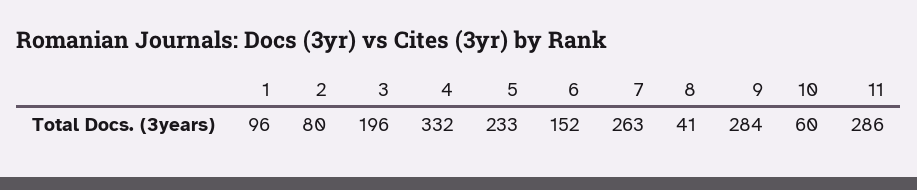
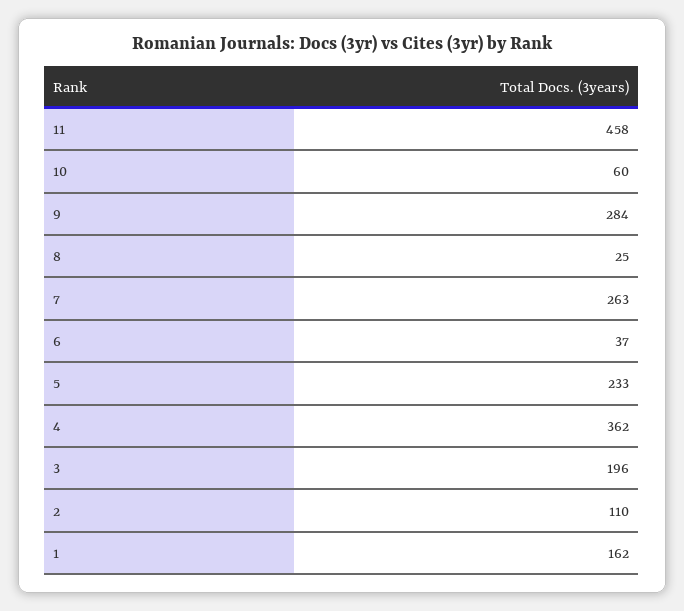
  {
-   "1": 96,
+   "1": 162,
-   "2": 80,
+   "2": 110,
    "3": 196,
-   "4": 332,
+   "4": 362,
    "5": 233,
-   "6": 152,
+   "6": 37,
    "7": 263,
-   "8": 41,
+   "8": 25,
    "9": 284,
    "10": 60,
-   "11": 286
+   "11": 458
  }

